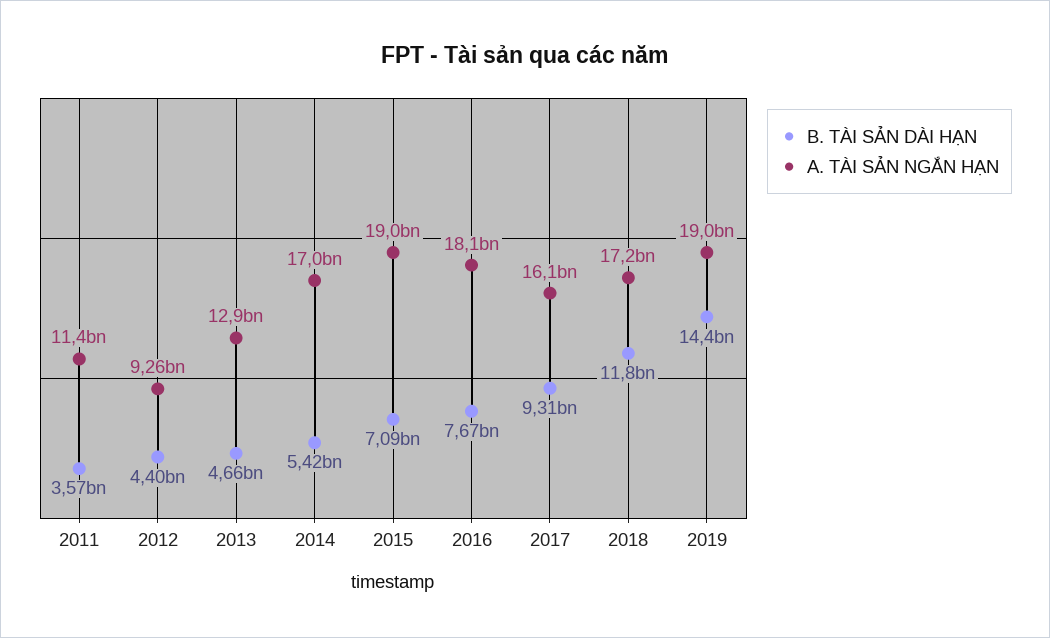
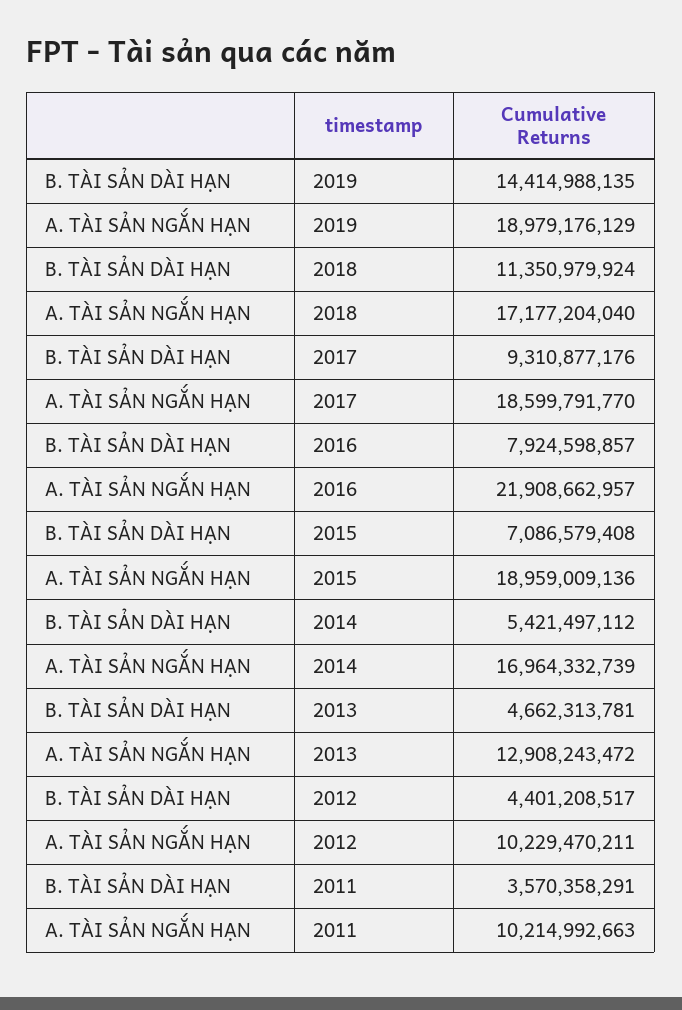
  {
    "B. TÀI SẢN DÀI HẠN": {
      "2011": 3570358291,
      "2012": 4401208517,
      "2013": 4662313781,
      "2014": 5421497112,
      "2015": 7086579408,
-     "2016": 7670000000,
+     "2016": 7924598857,
      "2017": 9310877176,
-     "2018": 11800000000,
+     "2018": 11350979924,
      "2019": 14414988135
    },
    "A. TÀI SẢN NGẮN HẠN": {
-     "2011": 11400000000,
+     "2011": 10214992663,
-     "2012": 9260000000,
+     "2012": 10229470211,
      "2013": 12908243472,
      "2014": 16964332739,
      "2015": 18959009136,
-     "2016": 18100000000,
+     "2016": 21908662957,
-     "2017": 16100000000,
+     "2017": 18599791770,
      "2018": 17177204040,
      "2019": 18979176129
    }
  }

